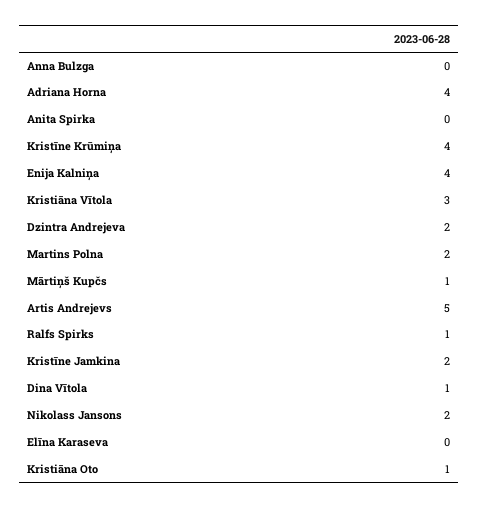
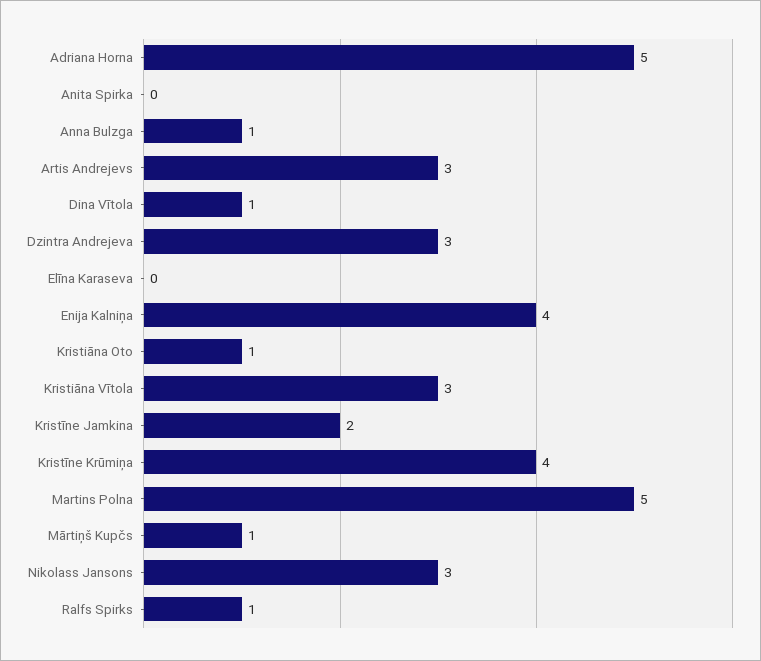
  {
-   "Anna Bulzga": 0,
+   "Anna Bulzga": 1,
-   "Adriana Horna": 4,
+   "Adriana Horna": 5,
    "Anita Spirka": 0,
    "Kristīne Krūmiņa": 4,
    "Enija Kalniņa": 4,
    "Kristiāna Vītola": 3,
-   "Dzintra Andrejeva": 2,
+   "Dzintra Andrejeva": 3,
-   "Martins Polna": 2,
+   "Martins Polna": 5,
    "Mārtiņš Kupčs": 1,
-   "Artis Andrejevs": 5,
+   "Artis Andrejevs": 3,
    "Ralfs Spirks": 1,
    "Kristīne Jamkina": 2,
    "Dina Vītola": 1,
-   "Nikolass Jansons": 2,
+   "Nikolass Jansons": 3,
    "Elīna Karaseva": 0,
    "Kristiāna Oto": 1
  }

